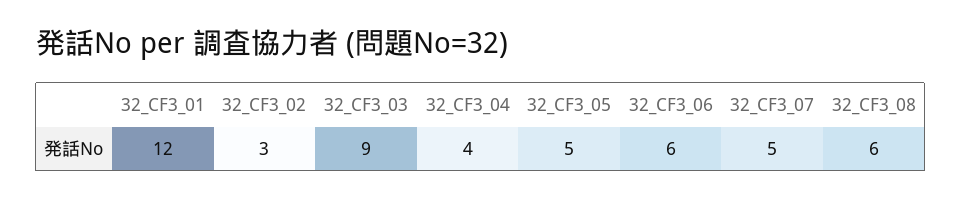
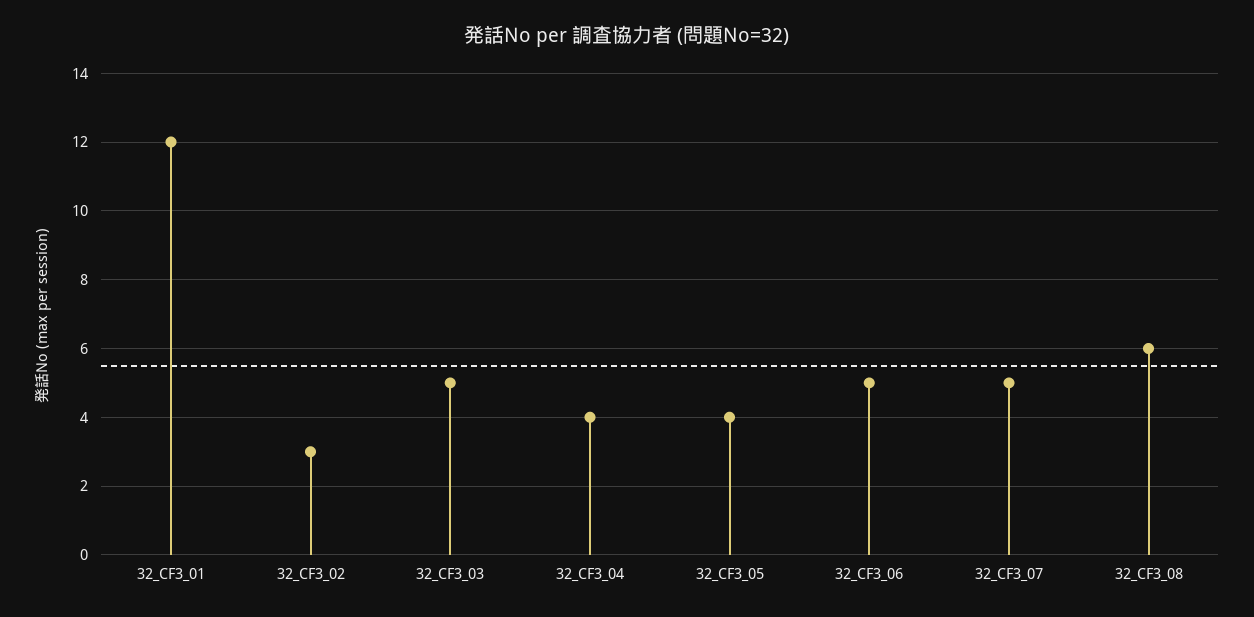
  {
    "32_CF3_01": 12,
    "32_CF3_02": 3,
-   "32_CF3_03": 9,
+   "32_CF3_03": 5,
    "32_CF3_04": 4,
-   "32_CF3_05": 5,
+   "32_CF3_05": 4,
-   "32_CF3_06": 6,
+   "32_CF3_06": 5,
    "32_CF3_07": 5,
    "32_CF3_08": 6
  }

